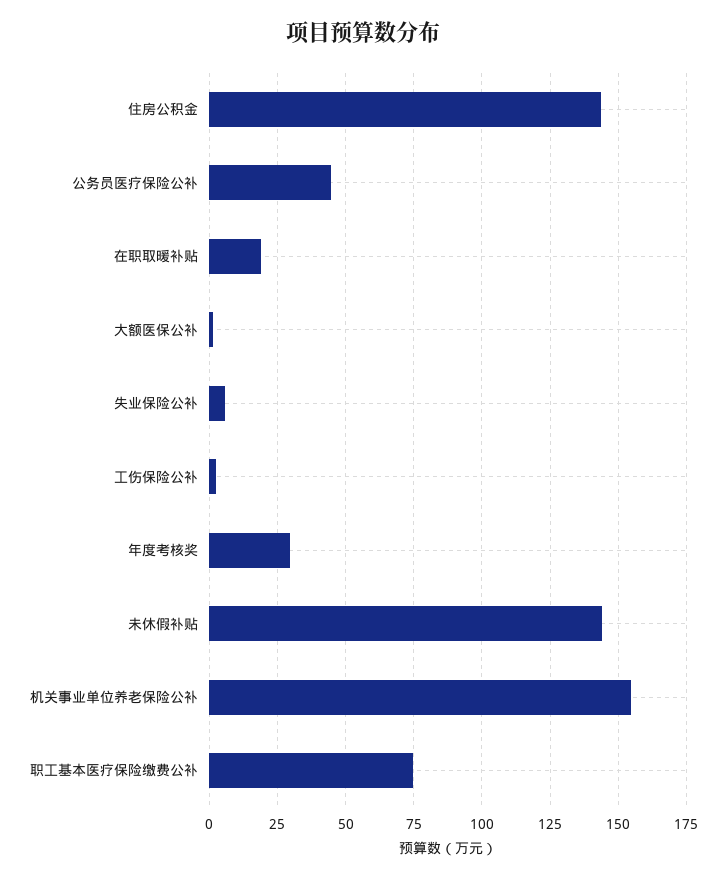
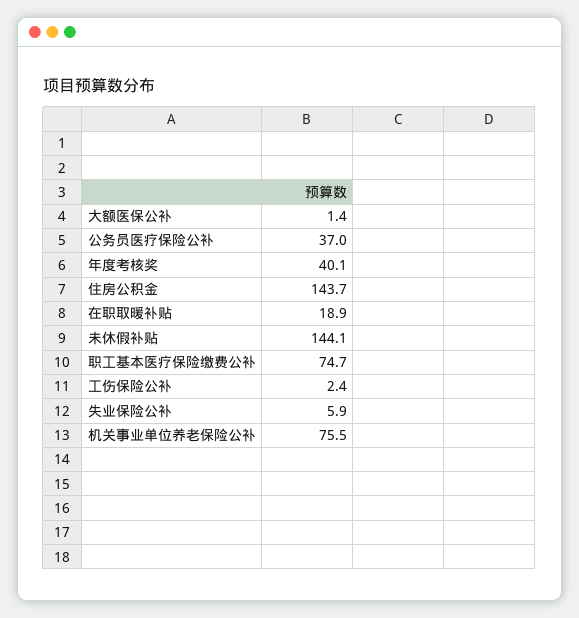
  {
    "住房公积金": 143.7,
-   "公务员医疗保险公补": 45,
+   "公务员医疗保险公补": 37,
    "在职取暖补贴": 18.9,
    "大额医保公补": 1.4,
    "失业保险公补": 5.9,
    "工伤保险公补": 2.4,
-   "年度考核奖": 30,
+   "年度考核奖": 40.1,
    "未休假补贴": 144.1,
-   "机关事业单位养老保险公补": 155,
+   "机关事业单位养老保险公补": 75.5,
    "职工基本医疗保险缴费公补": 74.7
  }

